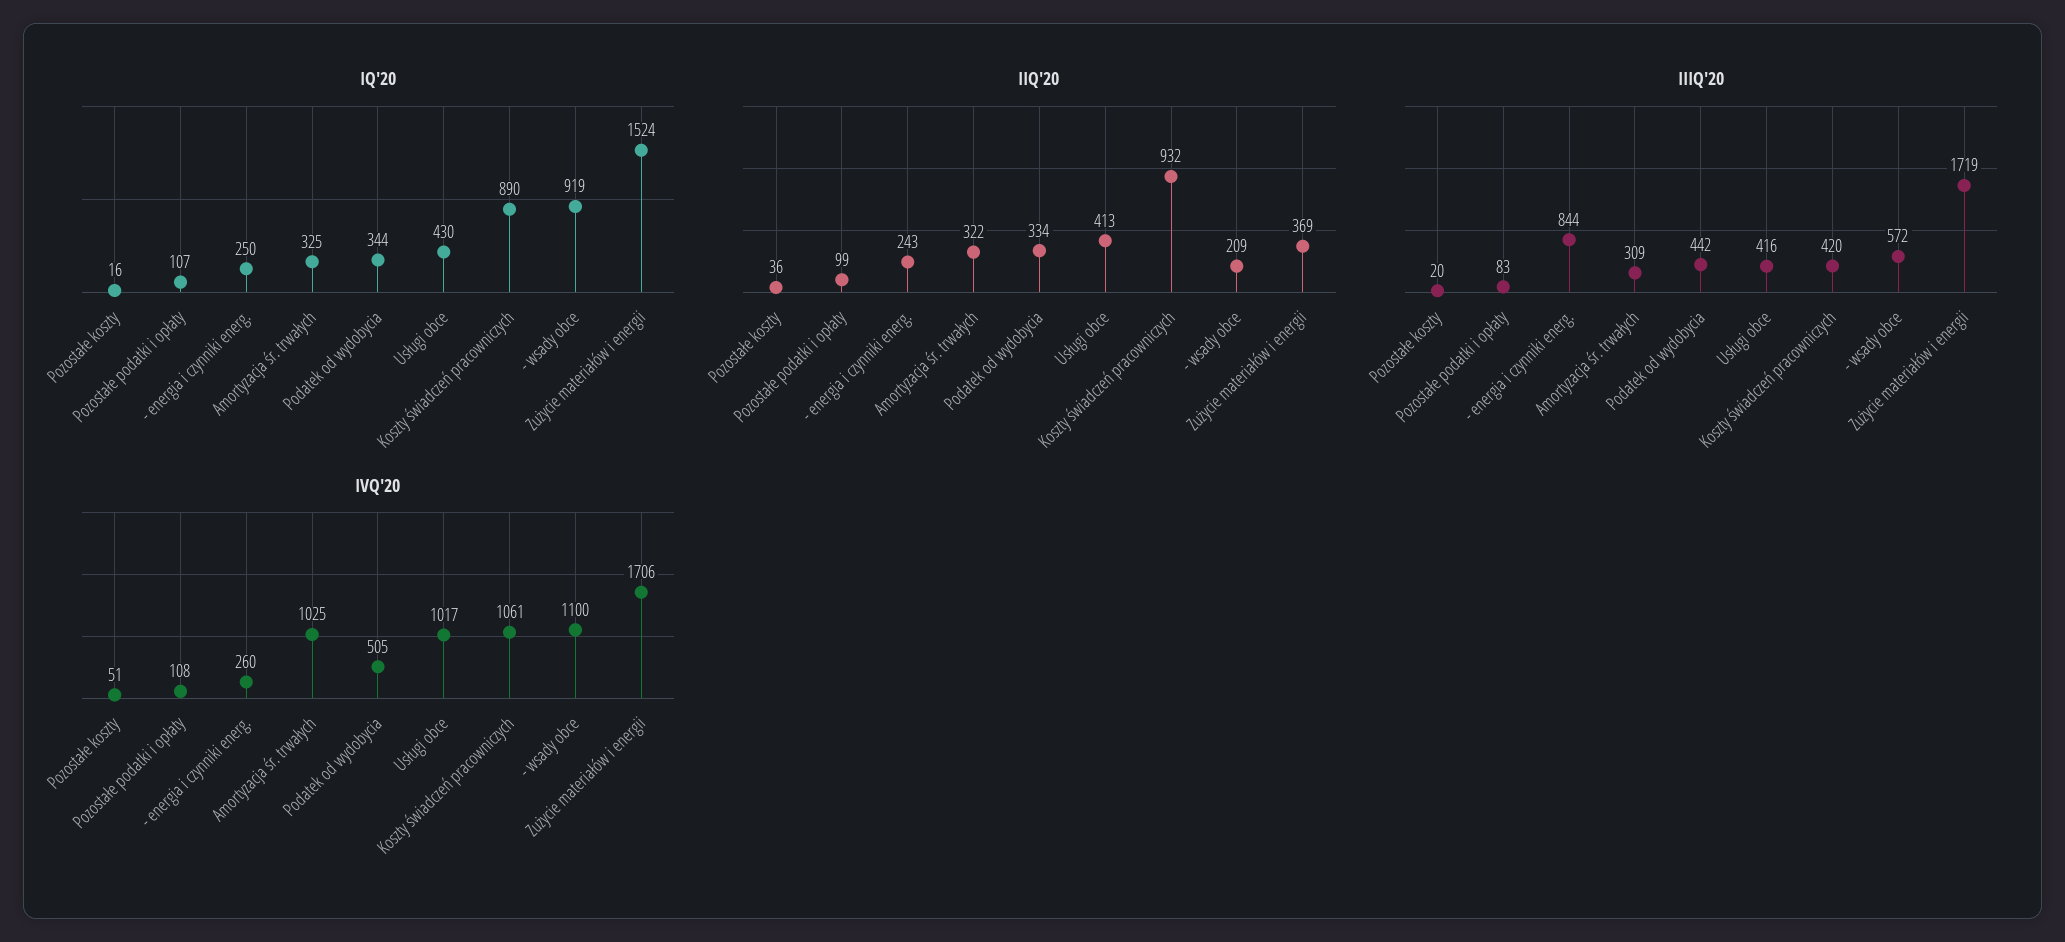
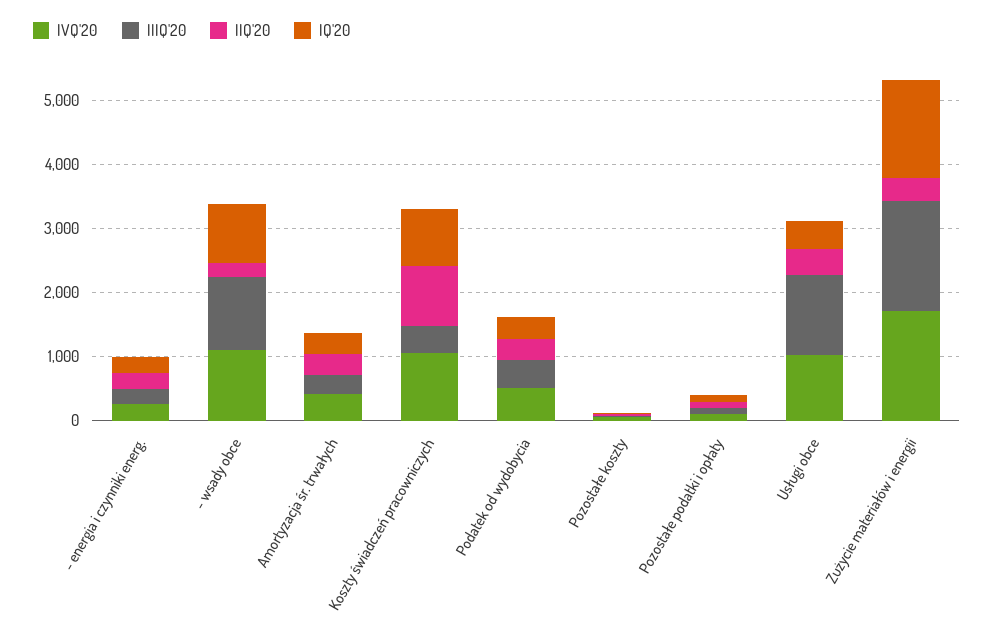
  {
    "IQ'20": {
      "Pozostałe koszty": 16,
      "Pozostałe podatki i opłaty": 107,
      "- energia i czynniki energ.": 250,
      "Amortyzacja śr. trwałych": 325,
      "Podatek od wydobycia": 344,
      "Usługi obce": 430,
      "Koszty świadczeń pracowniczych": 890,
      "- wsady obce": 919,
      "Zużycie materiałów i energii": 1524
    },
    "IIQ'20": {
      "Pozostałe koszty": 36,
      "Pozostałe podatki i opłaty": 99,
      "- energia i czynniki energ.": 243,
      "Amortyzacja śr. trwałych": 322,
      "Podatek od wydobycia": 334,
      "Usługi obce": 413,
      "Koszty świadczeń pracowniczych": 932,
      "- wsady obce": 209,
      "Zużycie materiałów i energii": 369
    },
    "IIIQ'20": {
      "Pozostałe koszty": 20,
      "Pozostałe podatki i opłaty": 83,
-     "- energia i czynniki energ.": 844,
+     "- energia i czynniki energ.": 200,
      "Amortyzacja śr. trwałych": 309,
      "Podatek od wydobycia": 442,
-     "Usługi obce": 416,
+     "Usługi obce": 1200,
      "Koszty świadczeń pracowniczych": 420,
-     "- wsady obce": 572,
+     "- wsady obce": 1200,
      "Zużycie materiałów i energii": 1719
    },
    "IVQ'20": {
      "Pozostałe koszty": 51,
      "Pozostałe podatki i opłaty": 108,
      "- energia i czynniki energ.": 260,
-     "Amortyzacja śr. trwałych": 1025,
+     "Amortyzacja śr. trwałych": 400,
      "Podatek od wydobycia": 505,
      "Usługi obce": 1017,
      "Koszty świadczeń pracowniczych": 1061,
      "- wsady obce": 1100,
      "Zużycie materiałów i energii": 1706
    }
  }

